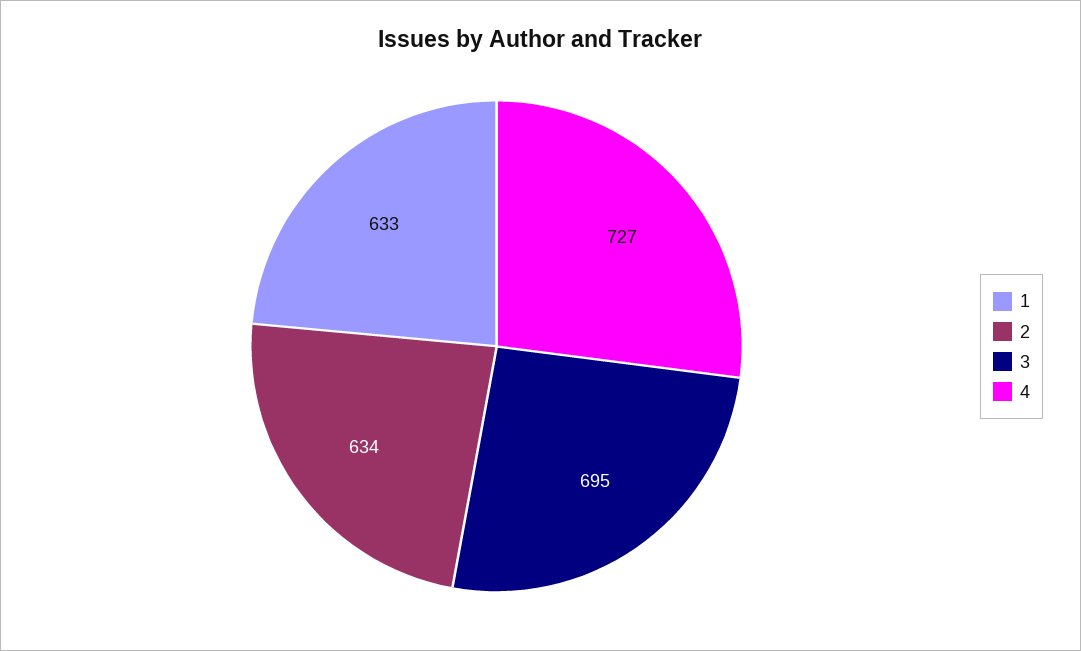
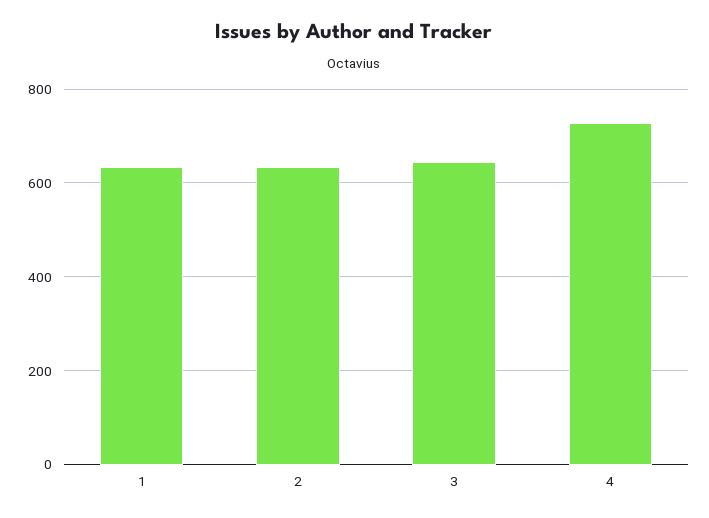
  {
    "1": 633,
    "2": 634,
-   "3": 695,
+   "3": 640,
    "4": 727
  }

